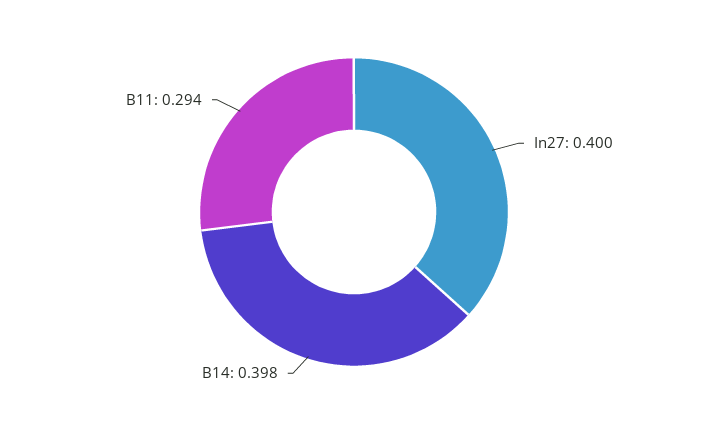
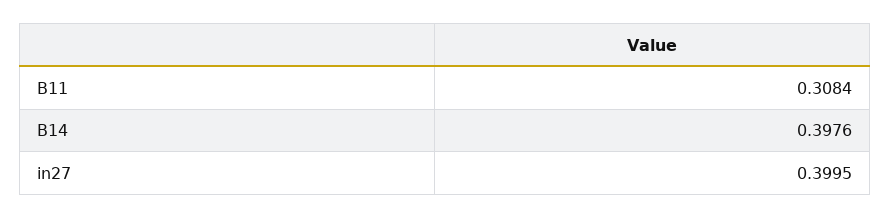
  {
    "In27": 0.3995,
    "B14": 0.3976,
-   "B11": 0.294
+   "B11": 0.3084
  }

